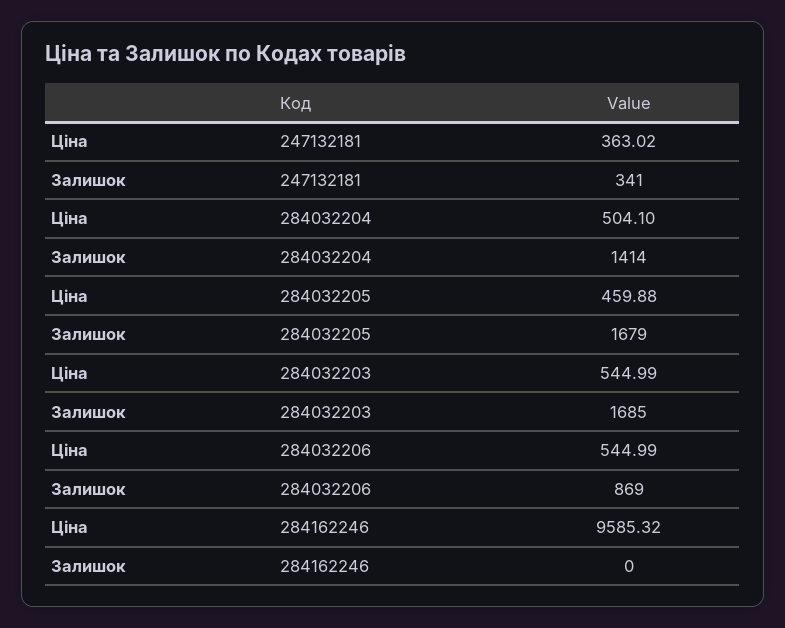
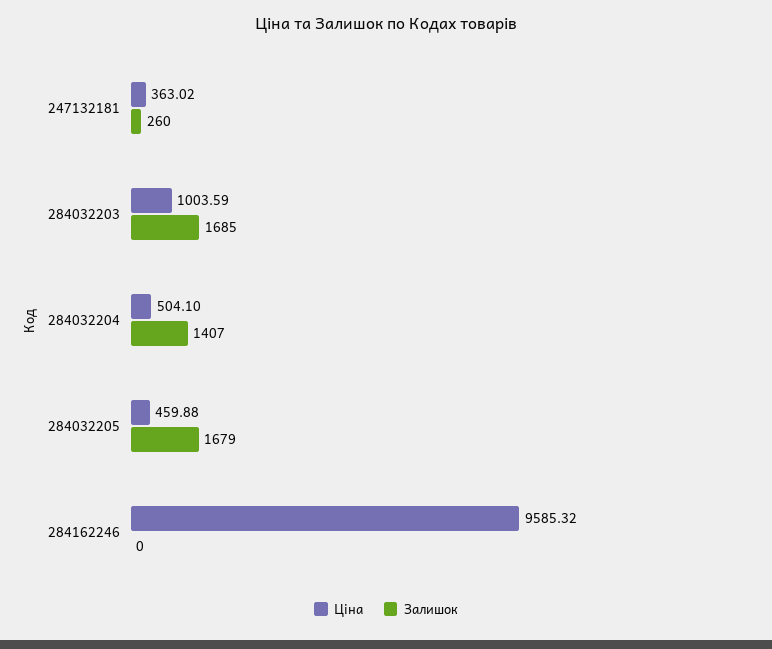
  {
    "Ціна": {
      "247132181": 363.02,
      "284032204": 504.1,
      "284032205": 459.88,
-     "284032203": 544.99,
+     "284032203": 1003.59,
-     "284032206": 544.99,
      "284162246": 9585.32
    },
    "Залишок": {
-     "247132181": 341,
+     "247132181": 260,
-     "284032204": 1414,
+     "284032204": 1407,
      "284032205": 1679,
      "284032203": 1685,
-     "284032206": 869,
      "284162246": 0
    }
  }

